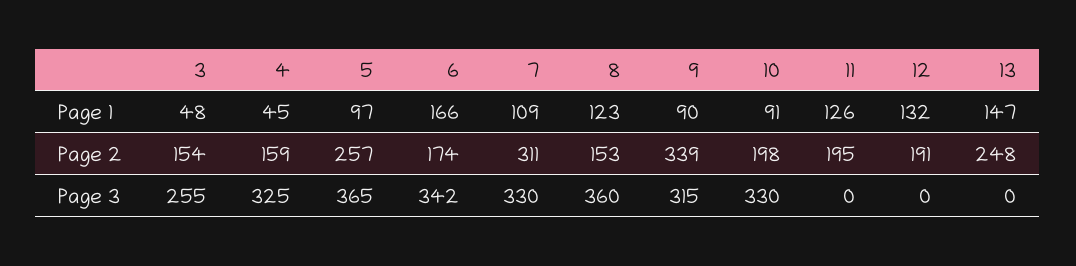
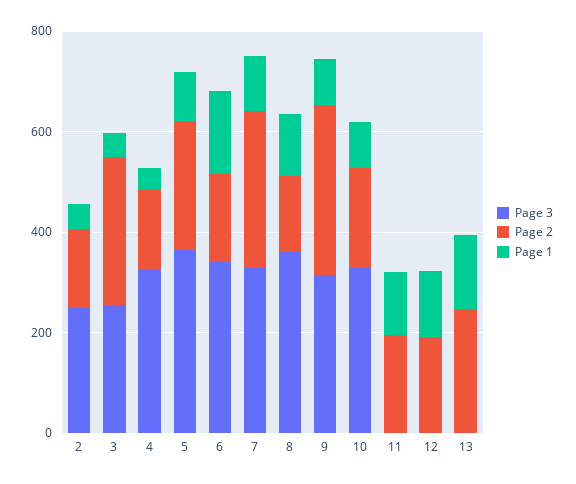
  {
    "Page 1": {
      "3": 48,
      "4": 45,
      "5": 97,
      "6": 166,
      "7": 109,
      "8": 123,
      "9": 90,
      "10": 91,
      "11": 126,
      "12": 132,
-     "13": 147
+     "13": 147,
+     "2": 50
    },
    "Page 2": {
-     "3": 154,
+     "3": 300,
      "4": 159,
      "5": 257,
      "6": 174,
      "7": 311,
      "8": 153,
      "9": 339,
      "10": 198,
      "11": 195,
      "12": 191,
-     "13": 248
+     "13": 248,
+     "2": 150
    },
    "Page 3": {
      "3": 255,
      "4": 325,
      "5": 365,
      "6": 342,
      "7": 330,
      "8": 360,
      "9": 315,
      "10": 330,
      "11": 0,
      "12": 0,
-     "13": 0
+     "13": 0,
+     "2": 250
    }
  }

